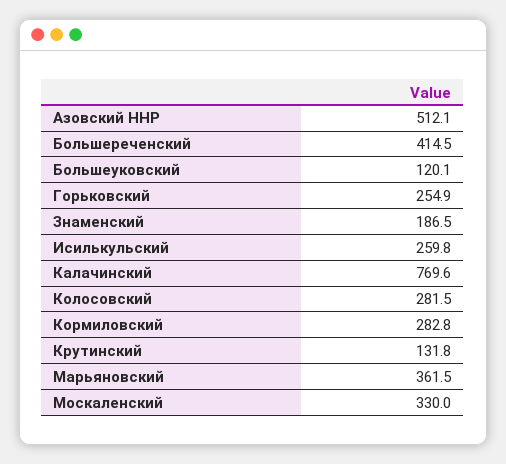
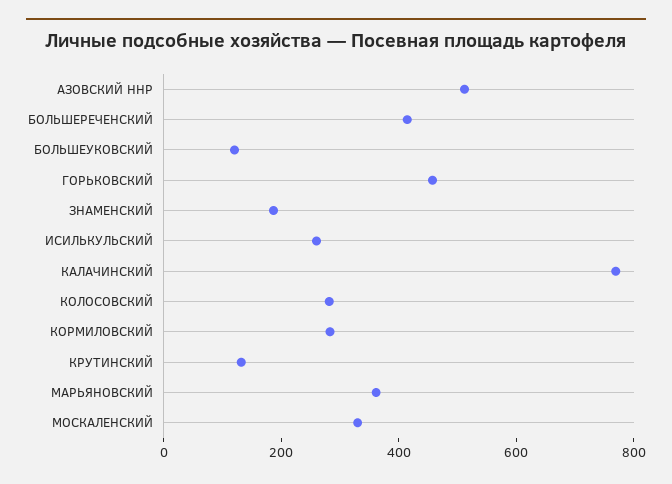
  {
    "Азовский ННР": 512.1,
    "Большереченский": 414.5,
    "Большеуковский": 120.1,
-   "Горьковский": 254.9,
+   "Горьковский": 450,
    "Знаменский": 186.5,
    "Исилькульский": 259.8,
    "Калачинский": 769.6,
    "Колосовский": 281.5,
    "Кормиловский": 282.8,
    "Крутинский": 131.8,
    "Марьяновский": 361.5,
    "Москаленский": 330
  }

